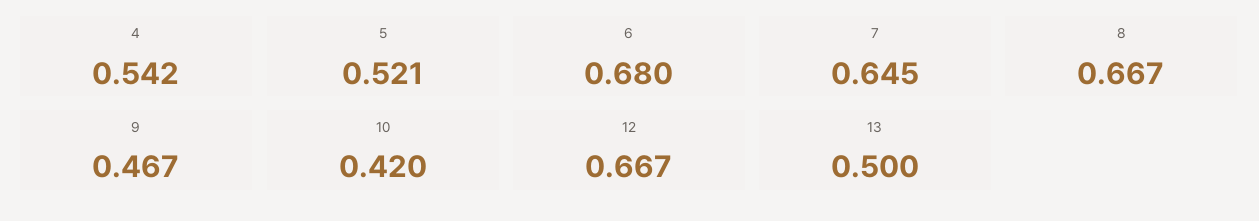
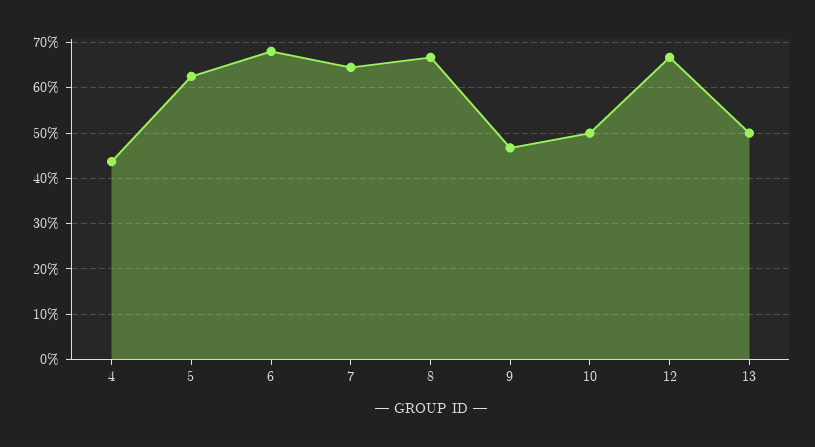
  {
-   "4": 0.542,
+   "4": 0.44,
-   "5": 0.521,
+   "5": 0.62,
    "6": 0.68,
    "7": 0.645,
    "8": 0.667,
    "9": 0.467,
-   "10": 0.42,
+   "10": 0.5,
    "12": 0.667,
    "13": 0.5
  }

